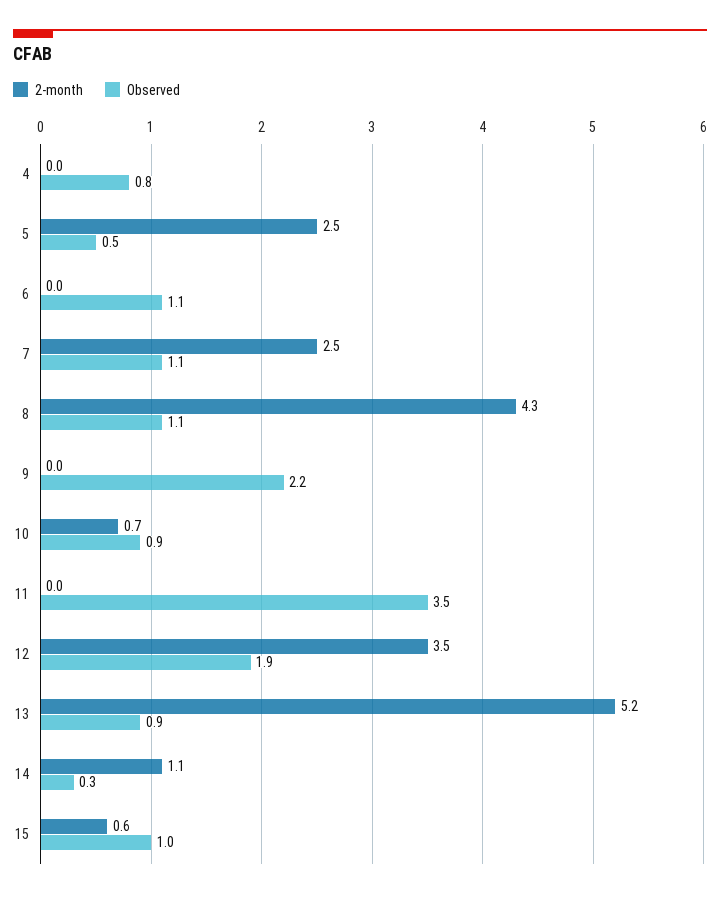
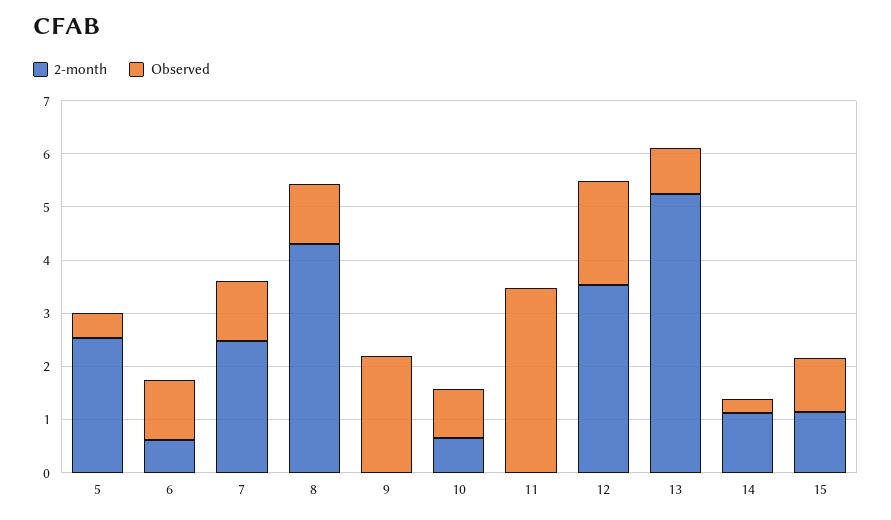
  {
    "2-month": {
-     "4": 0,
      "5": 2.5,
-     "6": 0,
+     "6": 0.6,
      "7": 2.5,
      "8": 4.3,
      "9": 0,
      "10": 0.7,
      "11": 0,
      "12": 3.5,
      "13": 5.2,
      "14": 1.1,
-     "15": 0.6
+     "15": 1.2
    },
    "Observed": {
-     "4": 0.8,
      "5": 0.5,
      "6": 1.1,
      "7": 1.1,
      "8": 1.1,
      "9": 2.2,
      "10": 0.9,
      "11": 3.5,
      "12": 1.9,
      "13": 0.9,
      "14": 0.3,
      "15": 1
    }
  }

